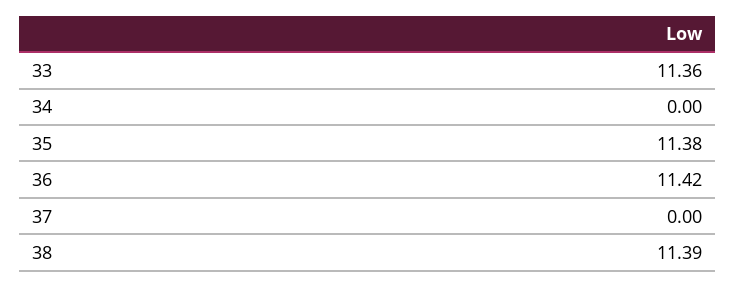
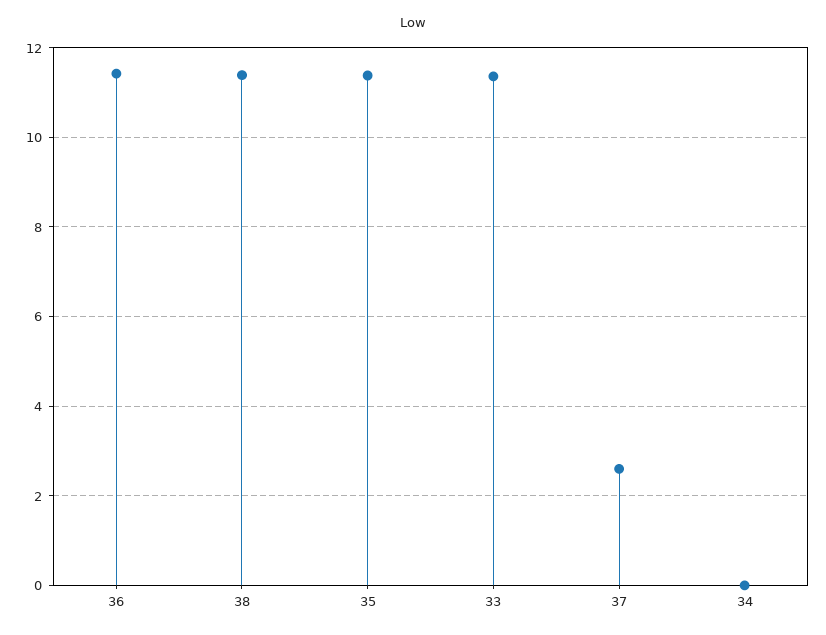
  {
    "33": 11.36,
    "34": 0,
    "35": 11.38,
    "36": 11.42,
-   "37": 0,
+   "37": 2.6,
    "38": 11.39
  }

